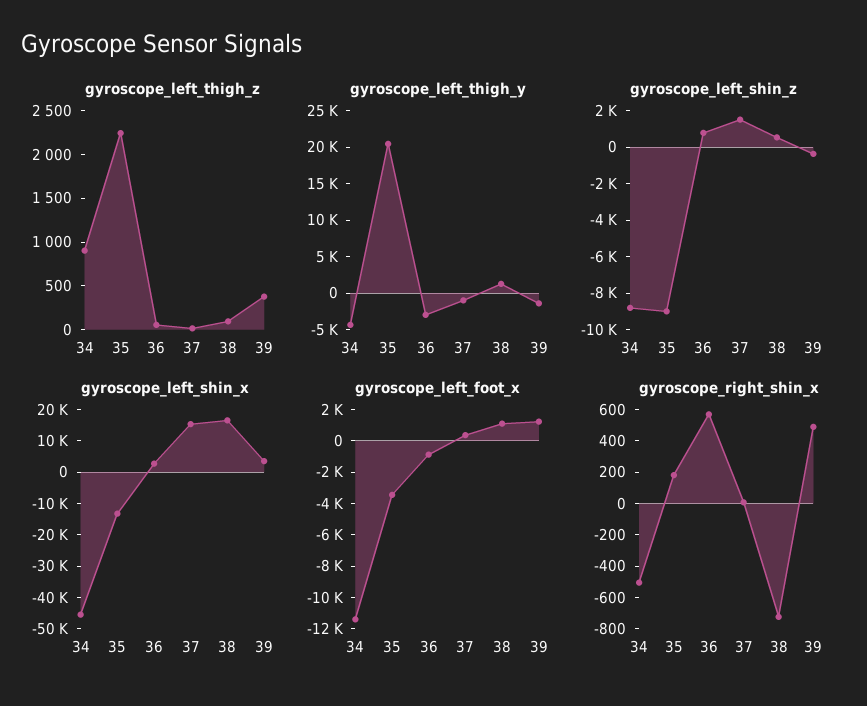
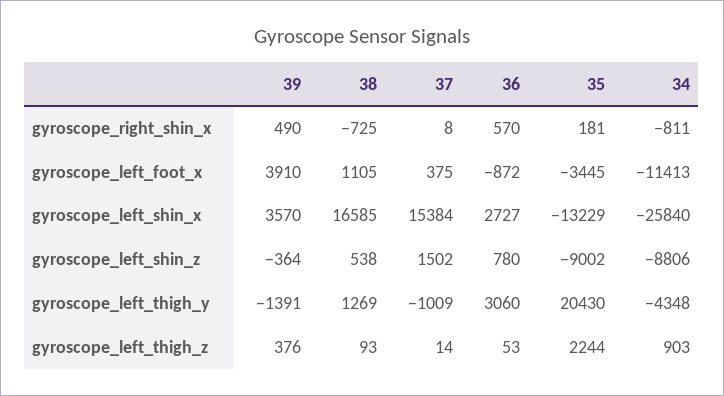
  {
    "gyroscope_left_thigh_z": {
      "34": 903,
      "35": 2244,
      "36": 53,
      "37": 14,
      "38": 93,
      "39": 376
    },
    "gyroscope_left_thigh_y": {
      "34": -4348,
      "35": 20430,
-     "36": -2500,
+     "36": 3060,
      "37": -1009,
      "38": 1269,
      "39": -1391
    },
    "gyroscope_left_shin_z": {
      "34": -8806,
      "35": -9002,
      "36": 780,
      "37": 1502,
      "38": 538,
      "39": -364
    },
    "gyroscope_left_shin_x": {
-     "34": -45000,
+     "34": -25840,
      "35": -13229,
      "36": 2727,
      "37": 15384,
      "38": 16585,
      "39": 3570
    },
    "gyroscope_left_foot_x": {
      "34": -11413,
      "35": -3445,
      "36": -872,
      "37": 375,
      "38": 1105,
-     "39": 1000
+     "39": 3910
    },
    "gyroscope_right_shin_x": {
-     "34": -500,
+     "34": -811,
      "35": 181,
      "36": 570,
      "37": 8,
      "38": -725,
      "39": 490
    }
  }

